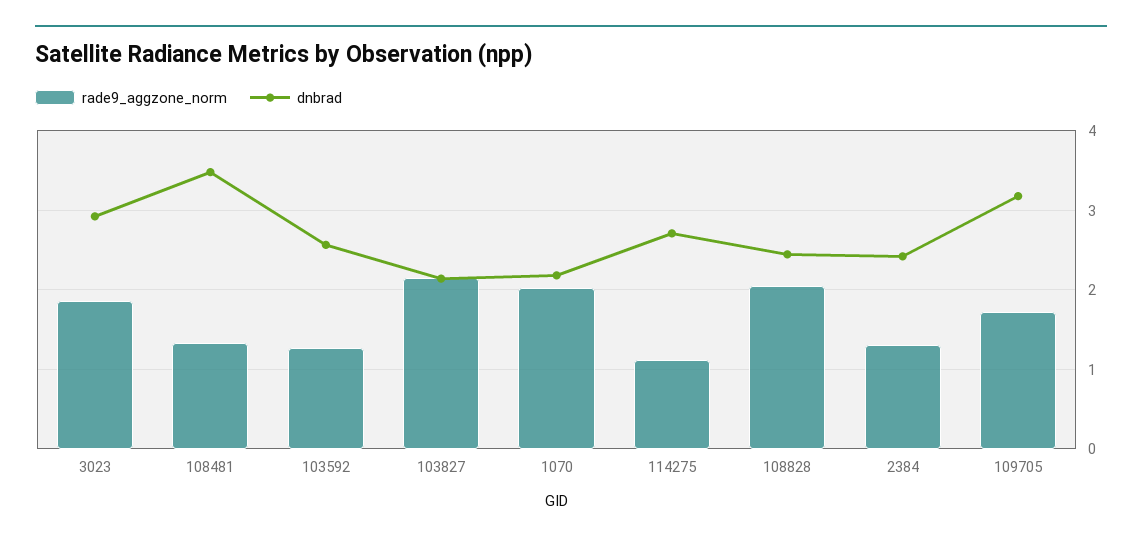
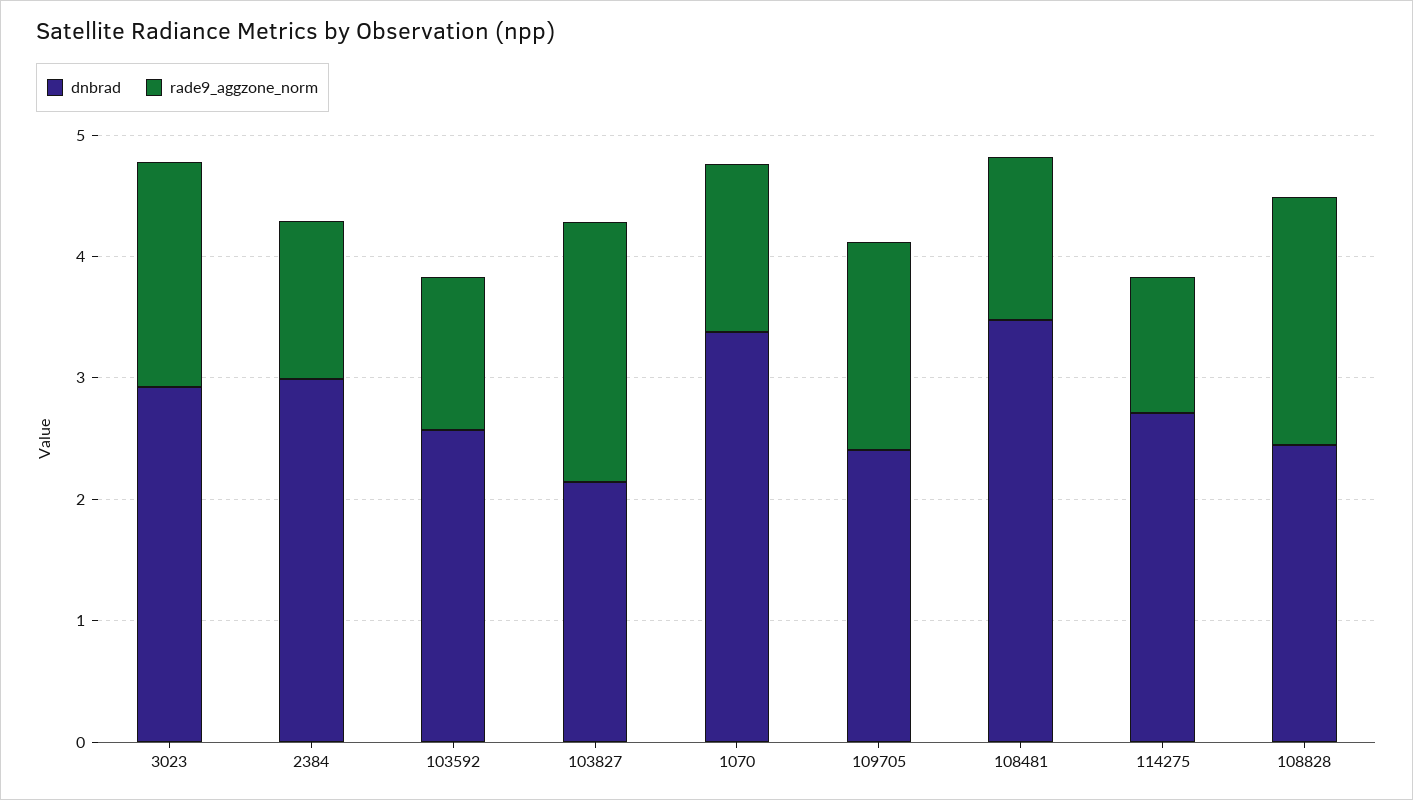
  {
    "rade9_aggzone_norm": {
      "3023": 1.9,
      "108481": 1.3,
      "103592": 1.3,
      "103827": 2.1,
-     "1070": 2,
+     "1070": 1.4,
      "114275": 1.1,
      "108828": 2,
      "2384": 1.3,
      "109705": 1.7
    },
    "dnbrad": {
      "3023": 2.9,
      "108481": 3.5,
      "103592": 2.6,
      "103827": 2.1,
-     "1070": 2.2,
+     "1070": 3.4,
      "114275": 2.7,
      "108828": 2.4,
-     "2384": 2.4,
+     "2384": 3,
-     "109705": 3.2
+     "109705": 2.4
    }
  }

